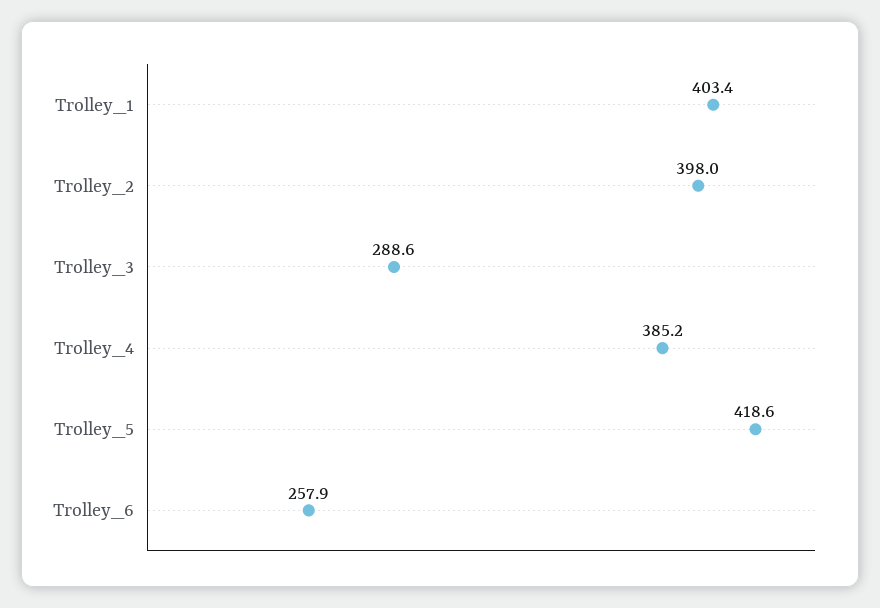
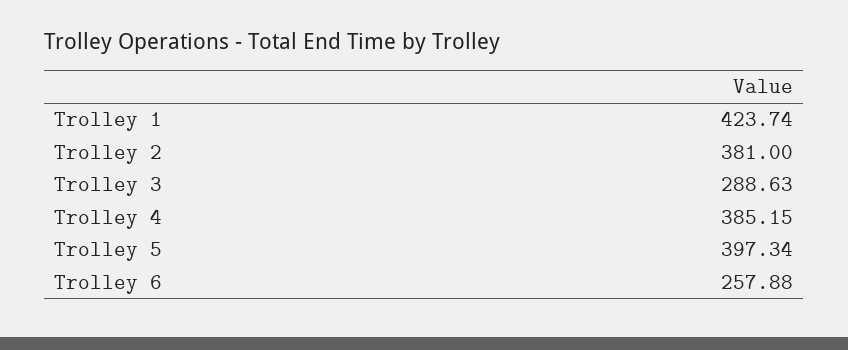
  {
-   "Trolley_1": 403.4,
+   "Trolley_1": 423.74,
-   "Trolley_2": 398,
+   "Trolley_2": 381,
    "Trolley_3": 288.63,
    "Trolley_4": 385.15,
-   "Trolley_5": 418.6,
+   "Trolley_5": 397.34,
    "Trolley_6": 257.88
  }

